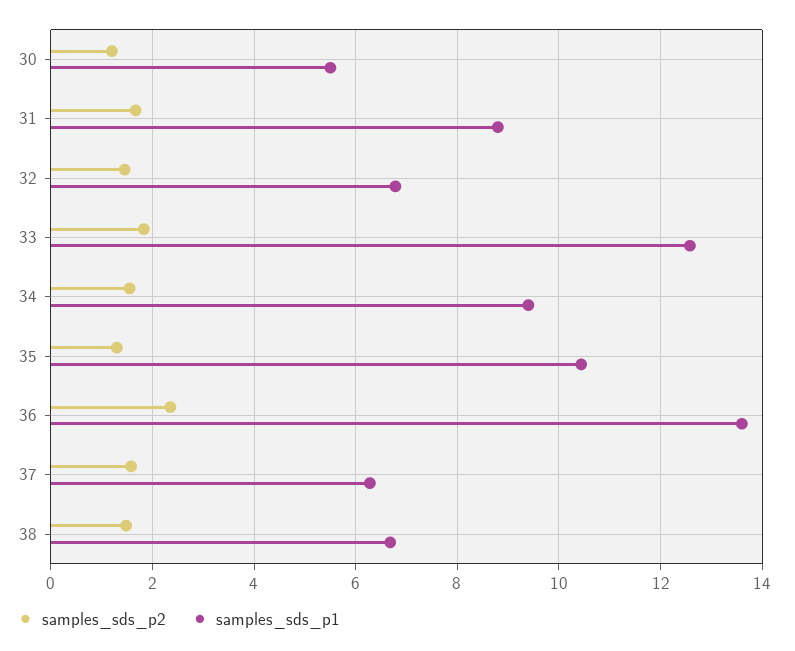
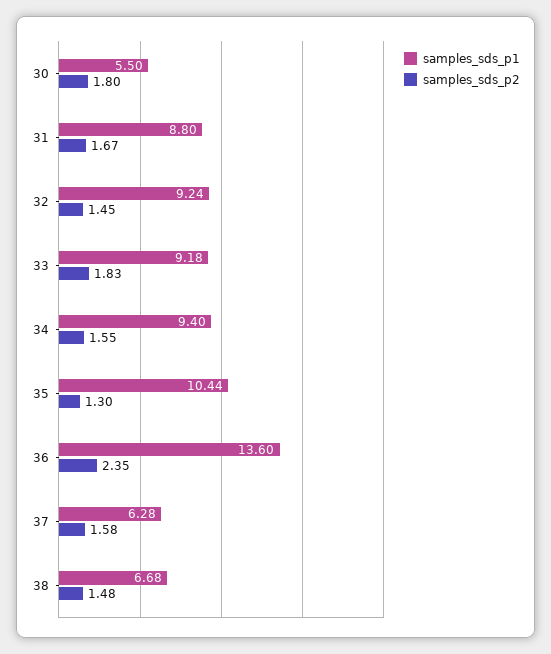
  {
    "samples_sds_p2": {
-     "30": 1.2,
+     "30": 1.8,
      "31": 1.67,
      "32": 1.45,
      "33": 1.83,
      "34": 1.55,
      "35": 1.3,
      "36": 2.35,
      "37": 1.58,
      "38": 1.48
    },
    "samples_sds_p1": {
      "30": 5.5,
      "31": 8.8,
-     "32": 6.8,
+     "32": 9.24,
-     "33": 12.6,
+     "33": 9.18,
      "34": 9.4,
      "35": 10.44,
      "36": 13.6,
      "37": 6.28,
      "38": 6.68
    }
  }

